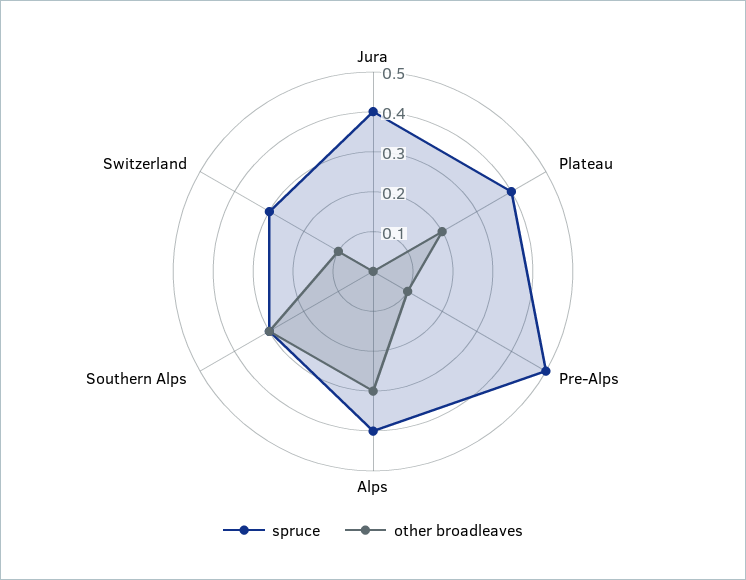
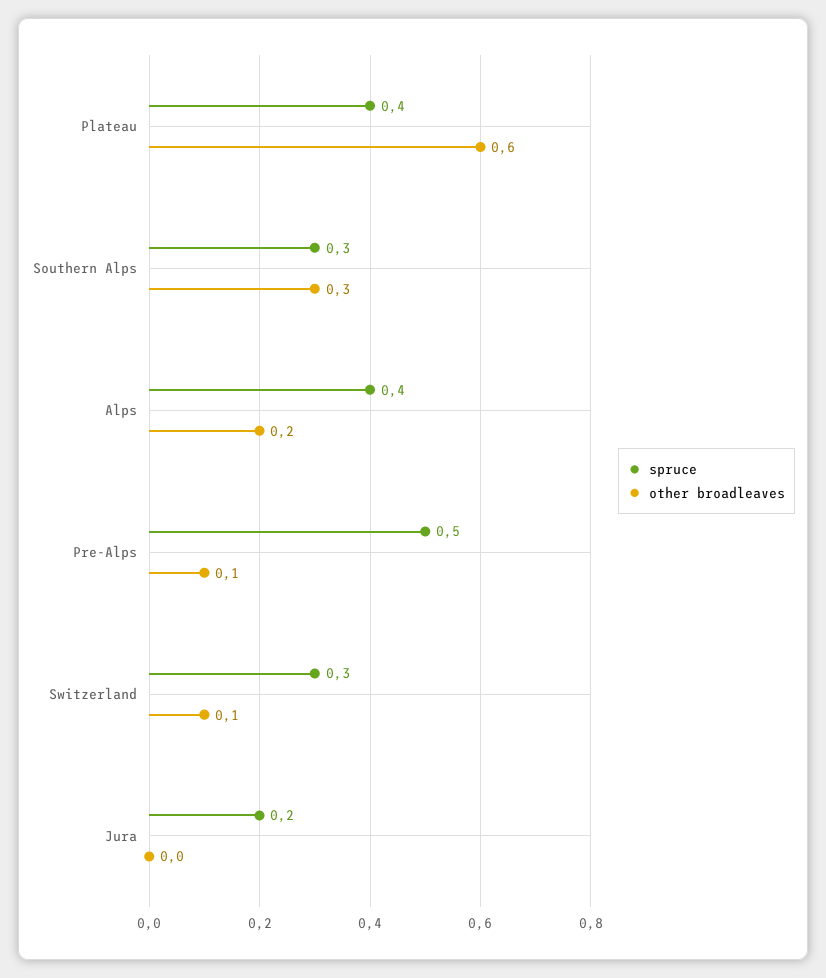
  {
    "spruce": {
-     "Jura": 0.4,
+     "Jura": 0.2,
      "Plateau": 0.4,
      "Pre-Alps": 0.5,
      "Alps": 0.4,
      "Southern Alps": 0.3,
      "Switzerland": 0.3
    },
    "other broadleaves": {
      "Jura": 0,
-     "Plateau": 0.2,
+     "Plateau": 0.6,
      "Pre-Alps": 0.1,
-     "Alps": 0.3,
+     "Alps": 0.2,
      "Southern Alps": 0.3,
      "Switzerland": 0.1
    }
  }

